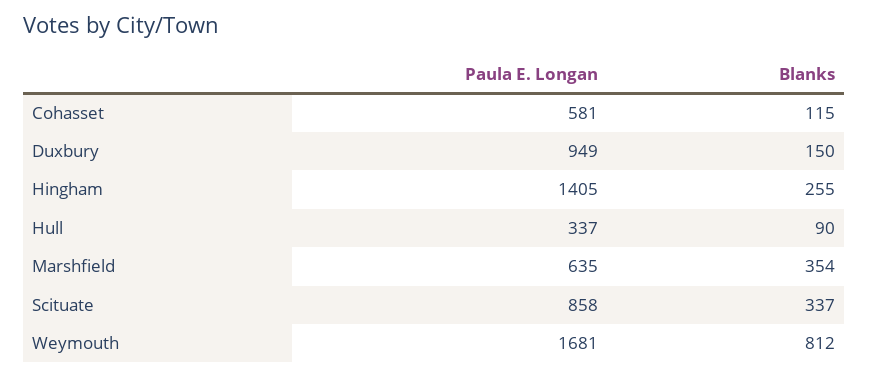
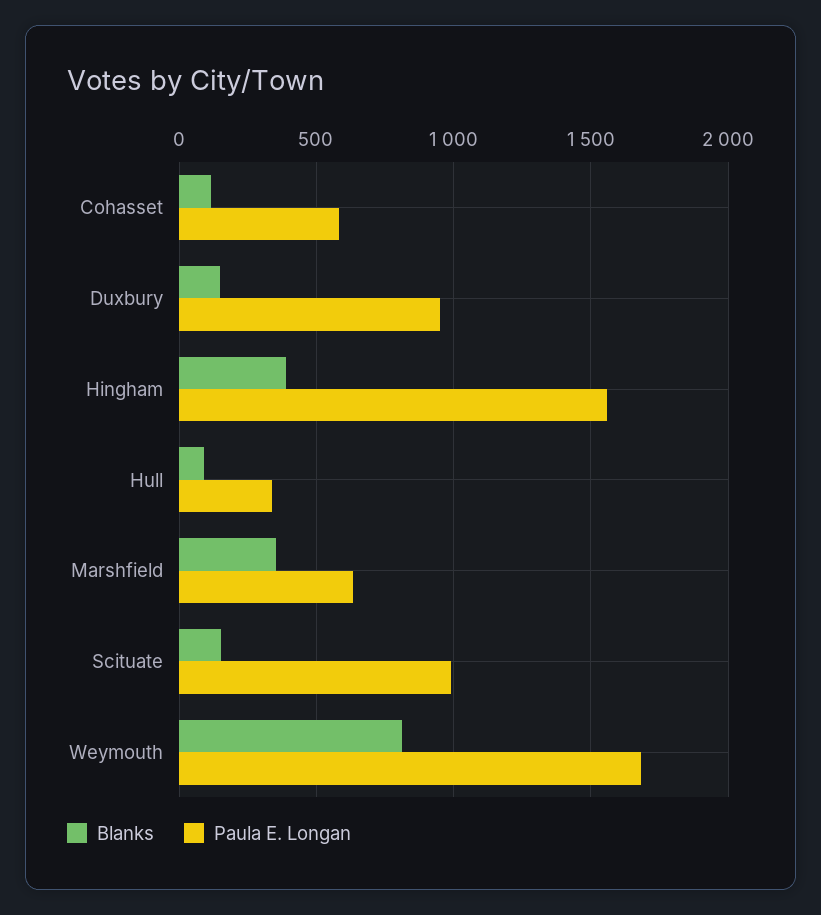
  {
    "Paula E. Longan": {
      "Cohasset": 581,
      "Duxbury": 949,
-     "Hingham": 1405,
+     "Hingham": 1550,
      "Hull": 337,
      "Marshfield": 635,
-     "Scituate": 858,
+     "Scituate": 1000,
      "Weymouth": 1681
    },
    "Blanks": {
      "Cohasset": 115,
      "Duxbury": 150,
-     "Hingham": 255,
+     "Hingham": 400,
      "Hull": 90,
      "Marshfield": 354,
-     "Scituate": 337,
+     "Scituate": 150,
      "Weymouth": 812
    }
  }

